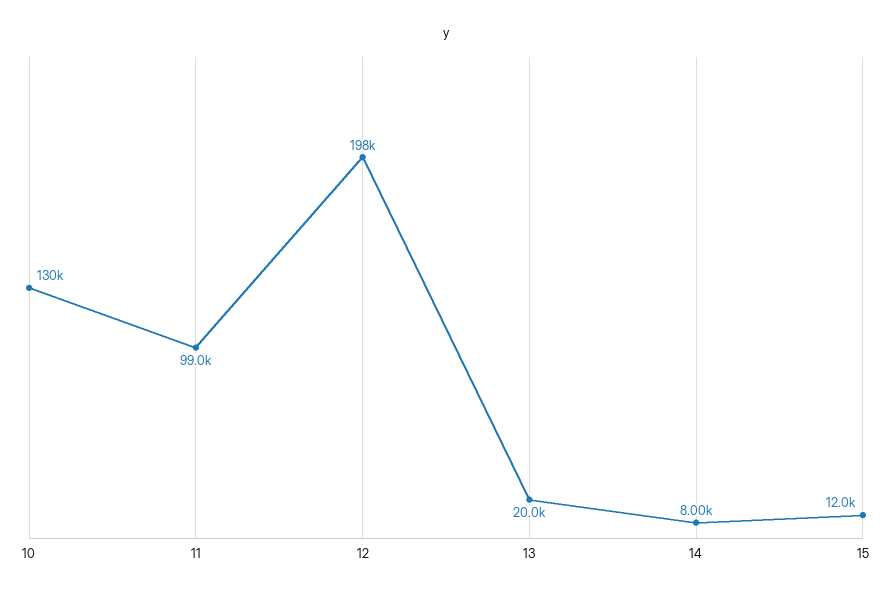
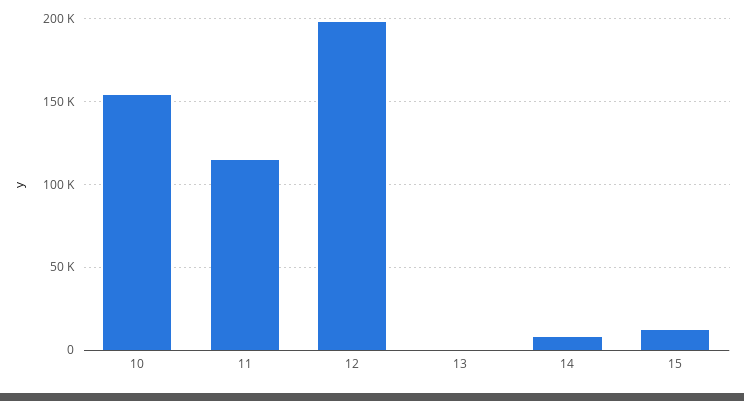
  {
-   "10": 130000,
+   "10": 155000,
-   "11": 99000,
+   "11": 115000,
    "12": 198000,
-   "13": 20000,
+   "13": 0,
    "14": 8000,
    "15": 12000
  }

